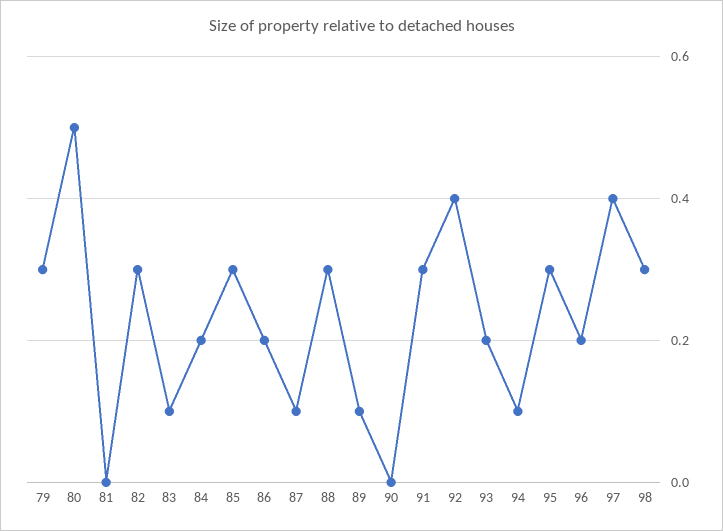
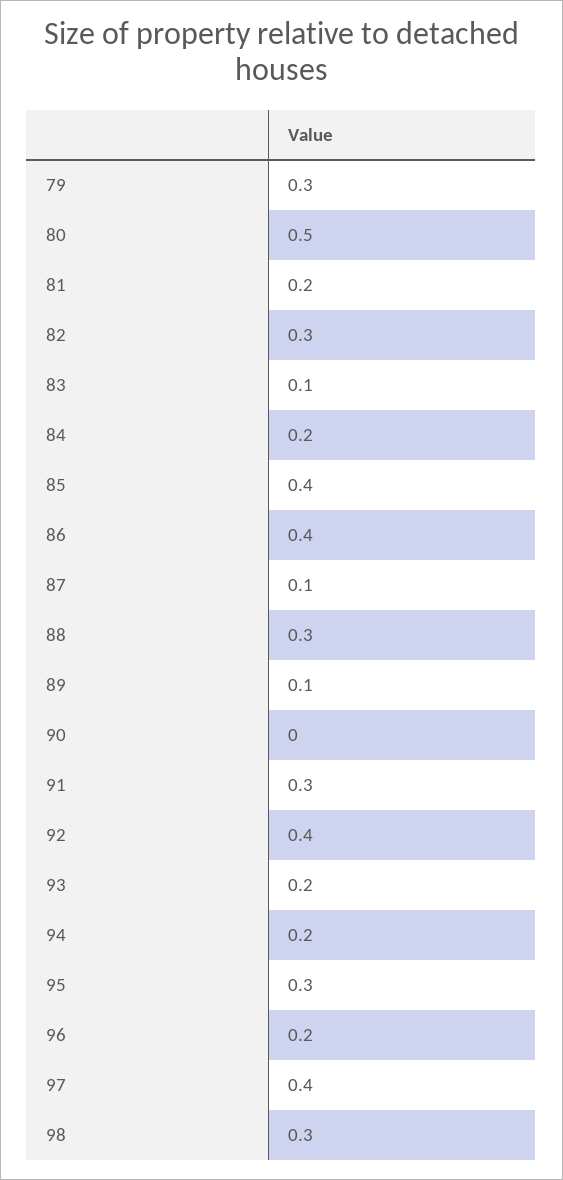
  {
    "79": 0.3,
    "80": 0.5,
-   "81": 0,
+   "81": 0.2,
    "82": 0.3,
    "83": 0.1,
    "84": 0.2,
-   "85": 0.3,
+   "85": 0.4,
-   "86": 0.2,
+   "86": 0.4,
    "87": 0.1,
    "88": 0.3,
    "89": 0.1,
    "90": 0,
    "91": 0.3,
    "92": 0.4,
    "93": 0.2,
-   "94": 0.1,
+   "94": 0.2,
    "95": 0.3,
    "96": 0.2,
    "97": 0.4,
    "98": 0.3
  }

